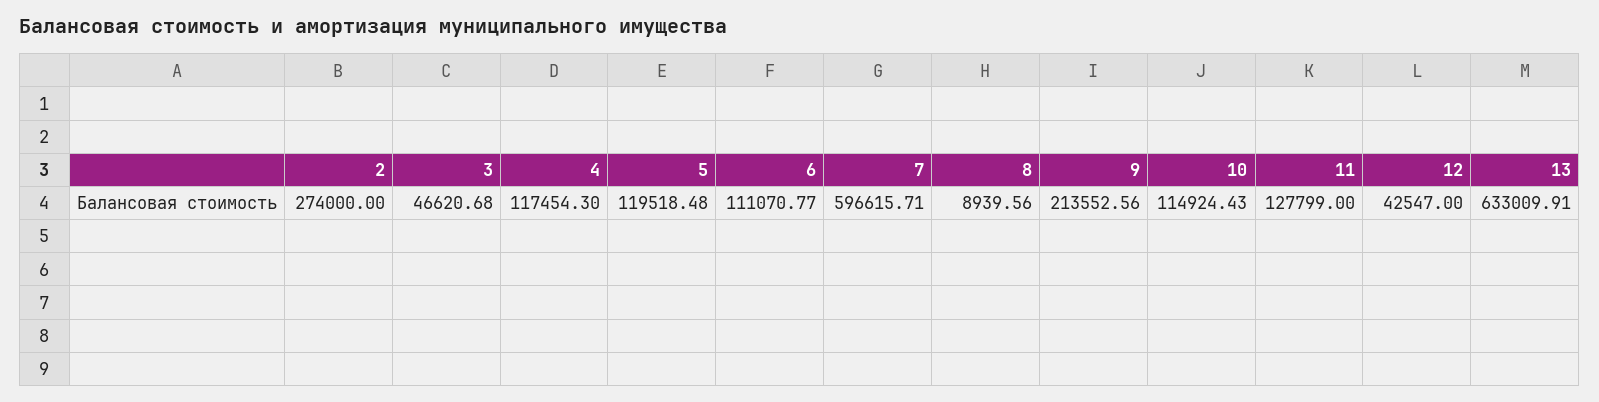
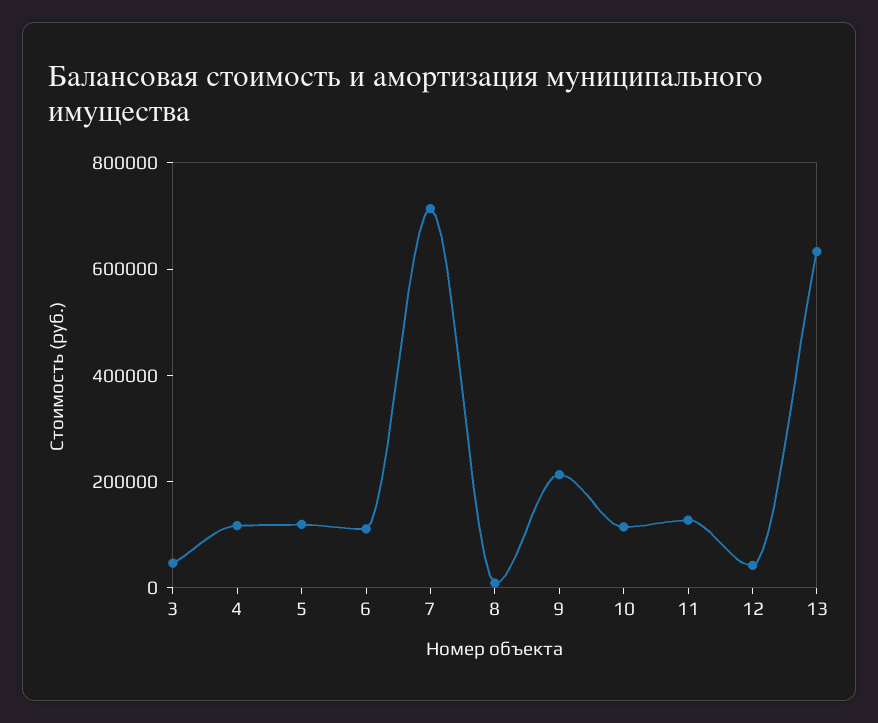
  {
-   "2": 274000,
    "3": 46620.68,
    "4": 117454.3,
    "5": 119518.48,
    "6": 111070.77,
-   "7": 596615.71,
+   "7": 700000,
    "8": 8939.56,
    "9": 213552.56,
    "10": 114924.43,
    "11": 127799,
    "12": 42547,
    "13": 633009.91
  }

